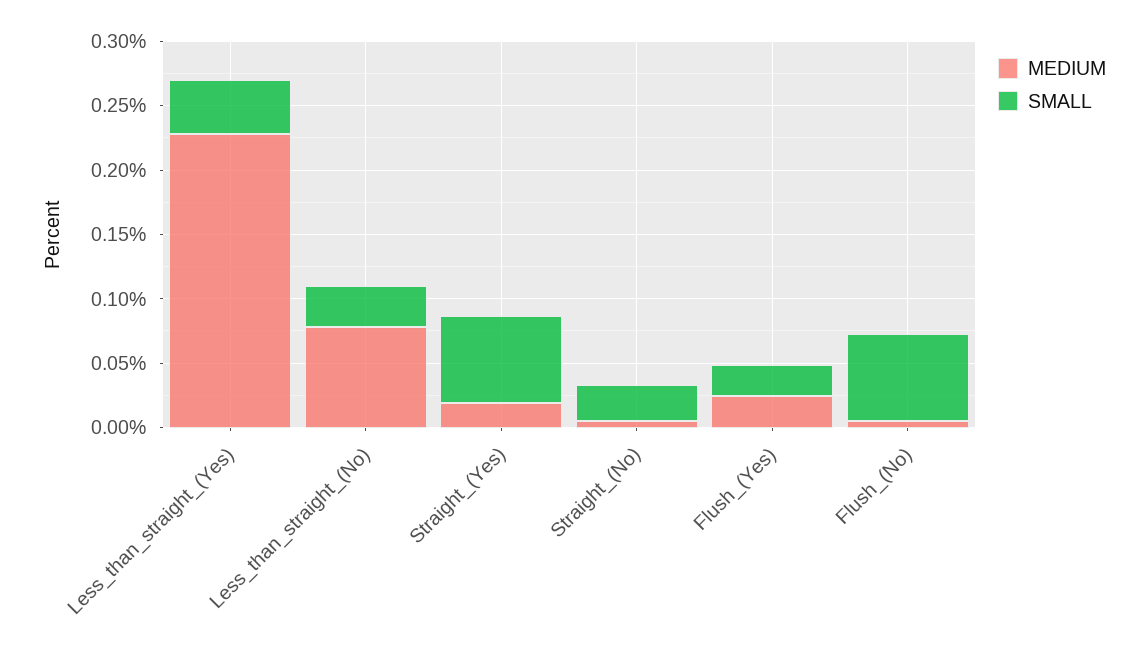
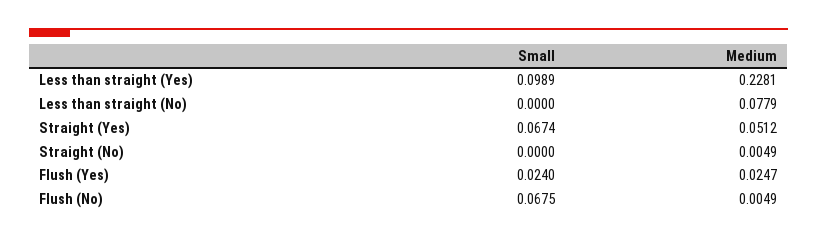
  {
    "MEDIUM": {
      "Less_than_straight_(Yes)": 0.2281,
      "Less_than_straight_(No)": 0.0779,
-     "Straight_(Yes)": 0.02,
+     "Straight_(Yes)": 0.0512,
      "Straight_(No)": 0.0049,
      "Flush_(Yes)": 0.0247,
      "Flush_(No)": 0.0049
    },
    "SMALL": {
-     "Less_than_straight_(Yes)": 0.04,
+     "Less_than_straight_(Yes)": 0.0989,
-     "Less_than_straight_(No)": 0.03,
+     "Less_than_straight_(No)": 0,
      "Straight_(Yes)": 0.0674,
-     "Straight_(No)": 0.03,
+     "Straight_(No)": 0,
      "Flush_(Yes)": 0.024,
      "Flush_(No)": 0.0675
    }
  }

